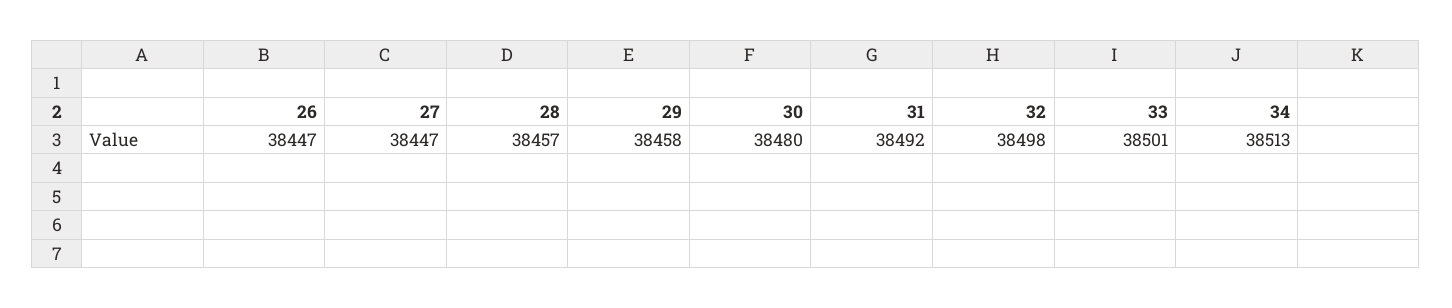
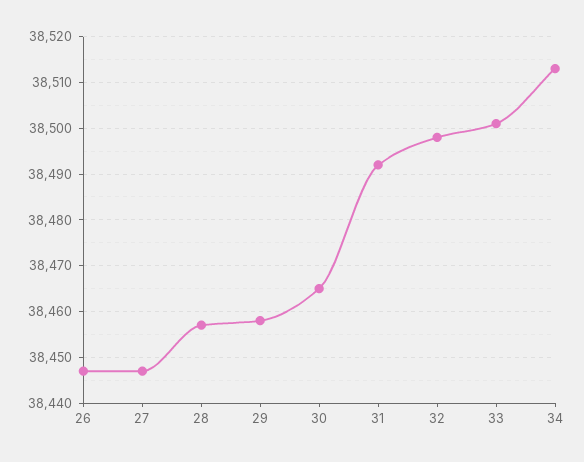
  {
    "26": 38447,
    "27": 38447,
    "28": 38457,
    "29": 38458,
-   "30": 38480,
+   "30": 38465,
    "31": 38492,
    "32": 38498,
    "33": 38501,
    "34": 38513
  }

